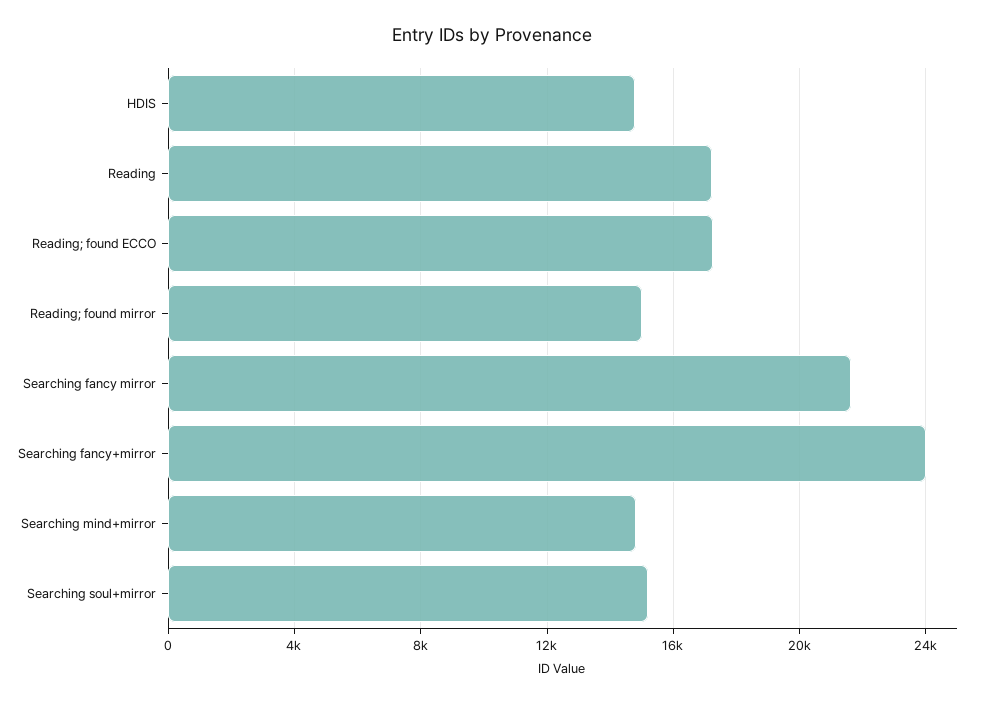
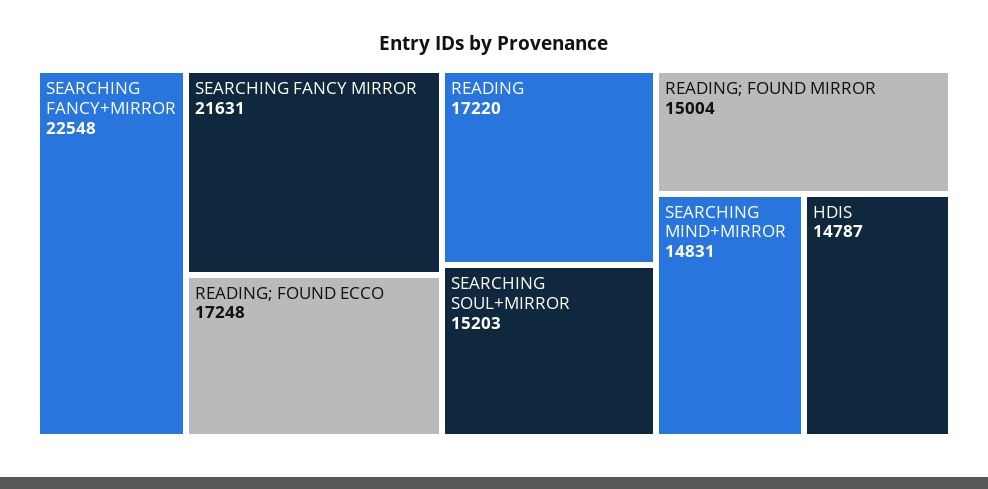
  {
    "HDIS": 14787,
    "Reading": 17220,
    "Reading; found ECCO": 17248,
    "Reading; found mirror": 15004,
    "Searching fancy mirror": 21631,
-   "Searching fancy+mirror": 24000,
+   "Searching fancy+mirror": 22548,
    "Searching mind+mirror": 14831,
    "Searching soul+mirror": 15203
  }

